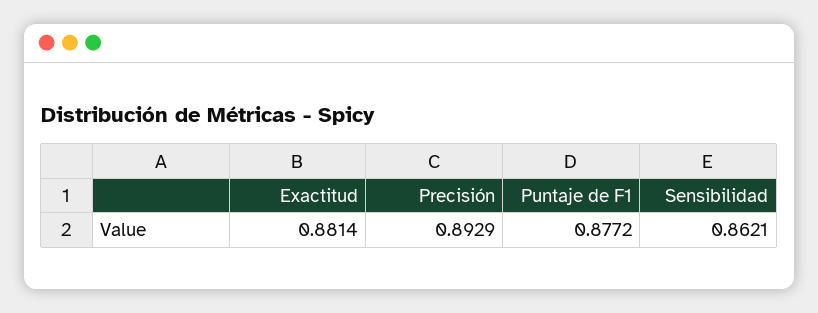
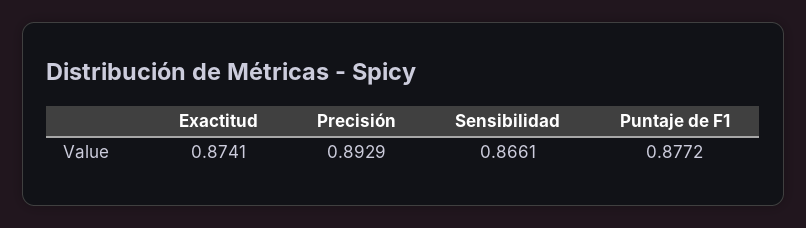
  {
-   "Exactitud": 0.8814,
+   "Exactitud": 0.8741,
    "Precisión": 0.8929,
    "Puntaje de F1": 0.8772,
-   "Sensibilidad": 0.8621
+   "Sensibilidad": 0.8661
  }

